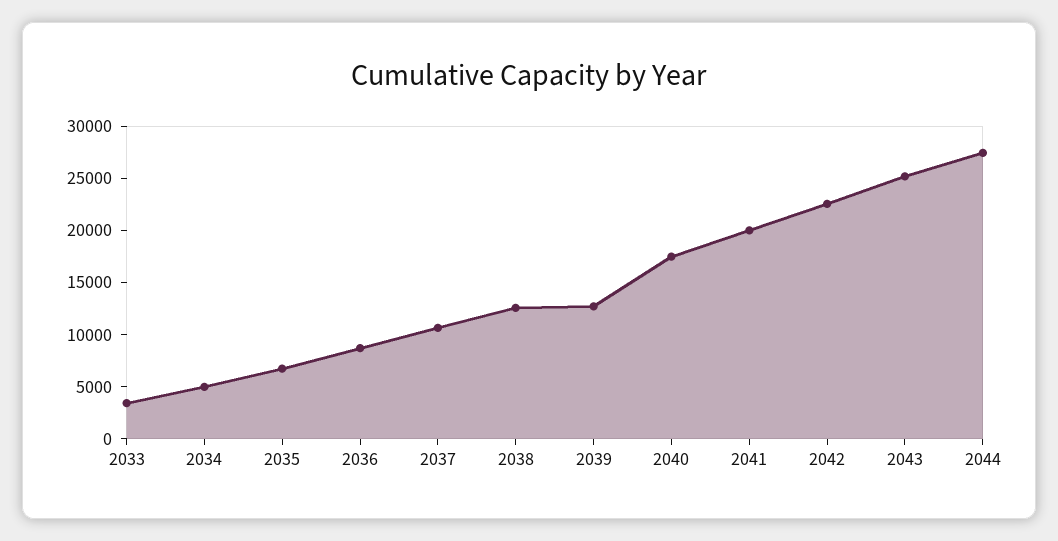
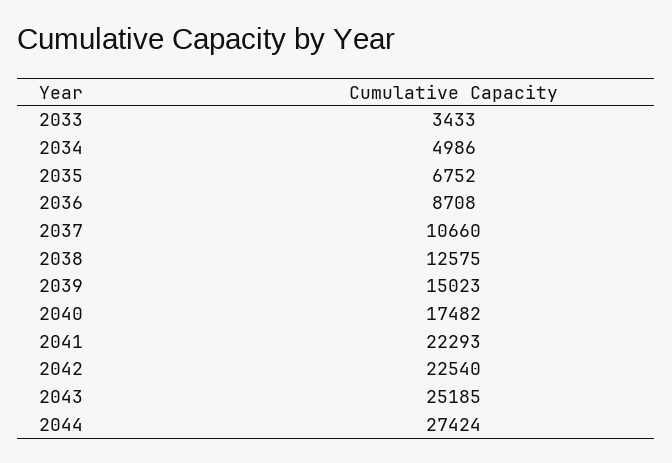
  {
    "2033": 3433,
    "2034": 4986,
    "2035": 6752,
    "2036": 8708,
    "2037": 10660,
    "2038": 12575,
-   "2039": 13000,
+   "2039": 15023,
    "2040": 17482,
-   "2041": 20000,
+   "2041": 22293,
    "2042": 22540,
    "2043": 25185,
    "2044": 27424
  }

